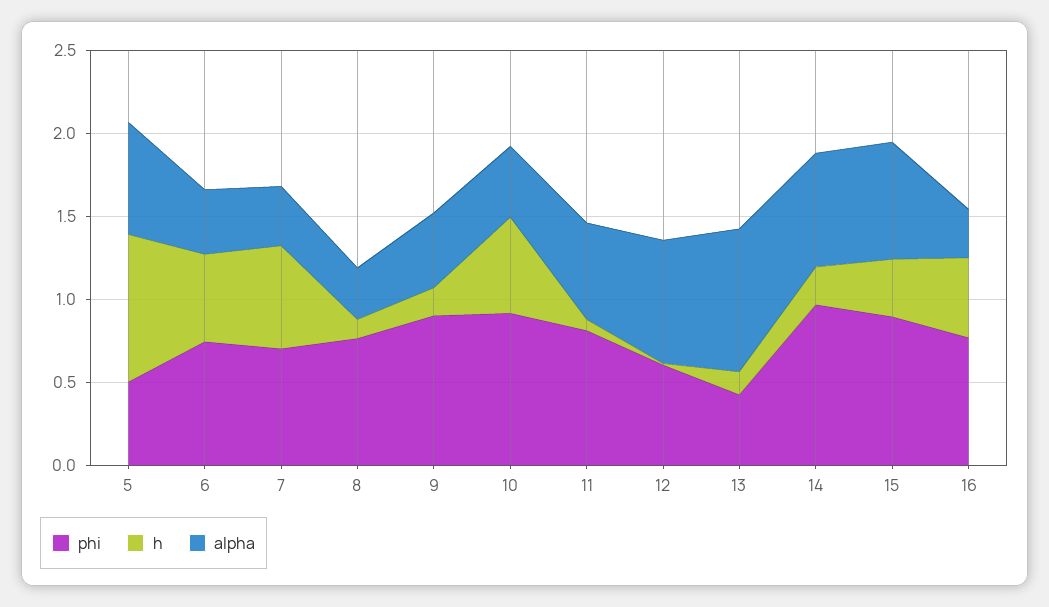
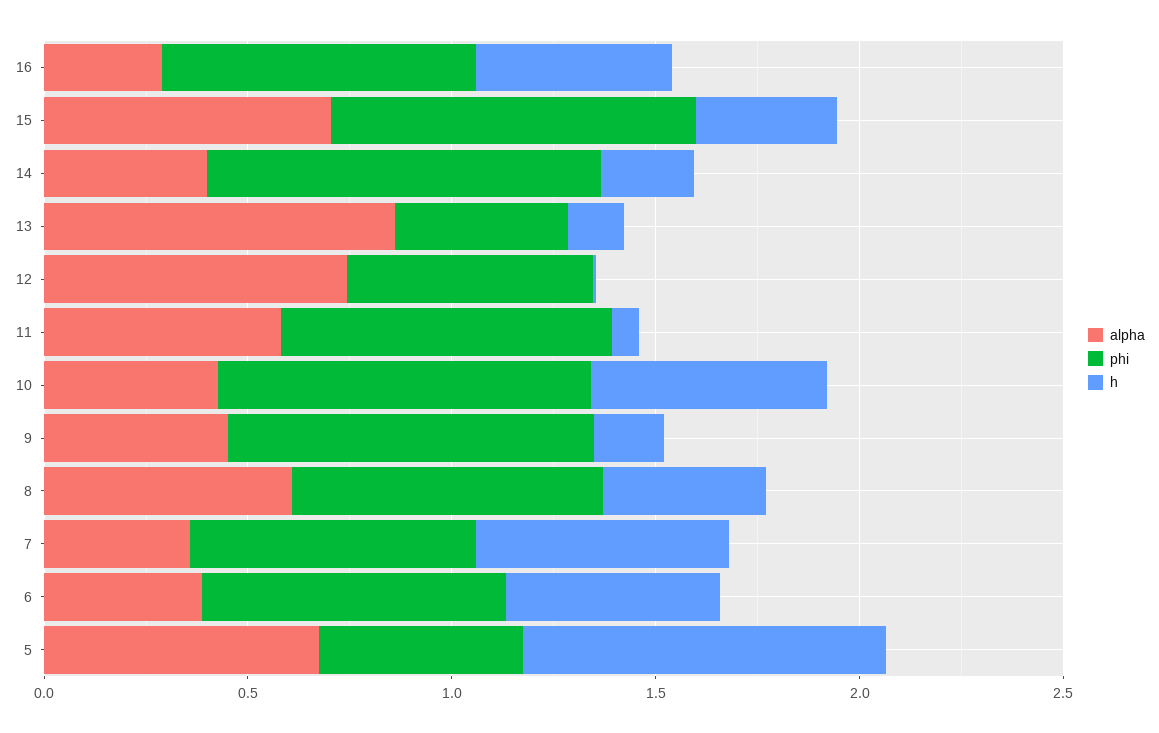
  {
    "phi": {
      "5": 0.5,
      "6": 0.7,
      "7": 0.7,
      "8": 0.8,
      "9": 0.9,
      "10": 0.9,
      "11": 0.8,
      "12": 0.6,
      "13": 0.4,
      "14": 1,
      "15": 0.9,
      "16": 0.8
    },
    "h": {
      "5": 0.9,
      "6": 0.5,
      "7": 0.6,
-     "8": 0.1,
+     "8": 0.4,
      "9": 0.2,
      "10": 0.6,
      "11": 0.1,
      "12": 0,
      "13": 0.1,
      "14": 0.2,
      "15": 0.3,
      "16": 0.5
    },
    "alpha": {
      "5": 0.7,
      "6": 0.4,
      "7": 0.4,
-     "8": 0.3,
+     "8": 0.6,
      "9": 0.5,
      "10": 0.4,
      "11": 0.6,
      "12": 0.7,
      "13": 0.9,
-     "14": 0.7,
+     "14": 0.4,
      "15": 0.7,
      "16": 0.3
    }
  }

